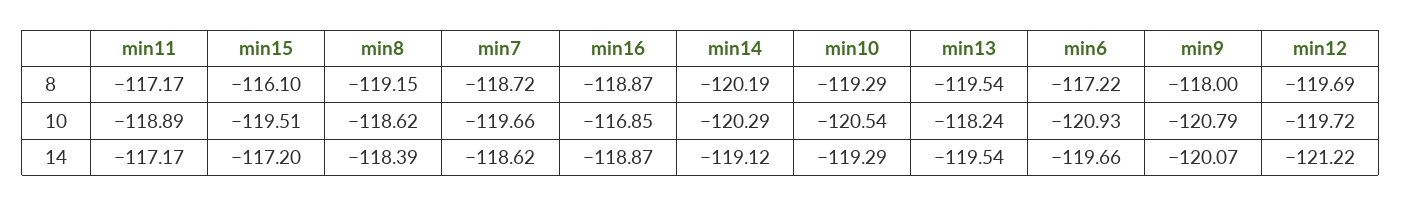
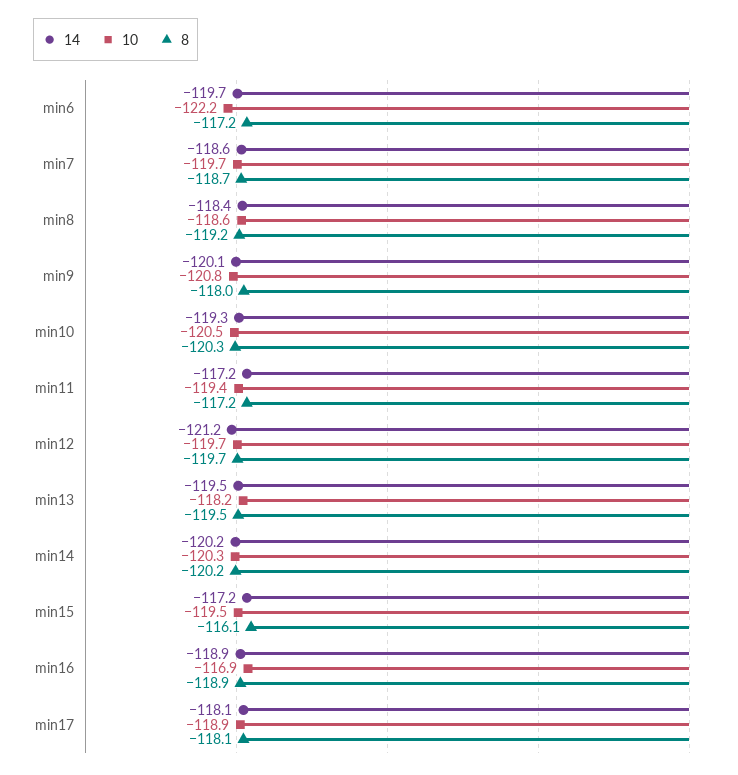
  {
    "8": {
      "min11": -117.17,
      "min15": -116.1,
      "min8": -119.15,
      "min7": -118.72,
      "min16": -118.87,
      "min14": -120.19,
-     "min10": -119.29,
+     "min10": -120.3,
      "min13": -119.54,
      "min6": -117.22,
      "min9": -118,
-     "min12": -119.69
+     "min12": -119.69,
+     "min17": -118.1
    },
    "10": {
-     "min11": -118.89,
+     "min11": -119.4,
      "min15": -119.51,
      "min8": -118.62,
      "min7": -119.66,
      "min16": -116.85,
      "min14": -120.29,
      "min10": -120.54,
      "min13": -118.24,
-     "min6": -120.93,
+     "min6": -122.2,
      "min9": -120.79,
-     "min12": -119.72
+     "min12": -119.72,
+     "min17": -118.9
    },
    "14": {
      "min11": -117.17,
      "min15": -117.2,
      "min8": -118.39,
      "min7": -118.62,
      "min16": -118.87,
-     "min14": -119.12,
+     "min14": -120.2,
      "min10": -119.29,
      "min13": -119.54,
      "min6": -119.66,
      "min9": -120.07,
-     "min12": -121.22
+     "min12": -121.22,
+     "min17": -118.1
    }
  }

